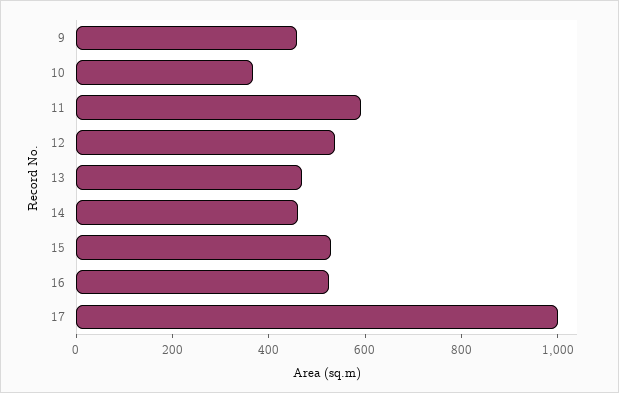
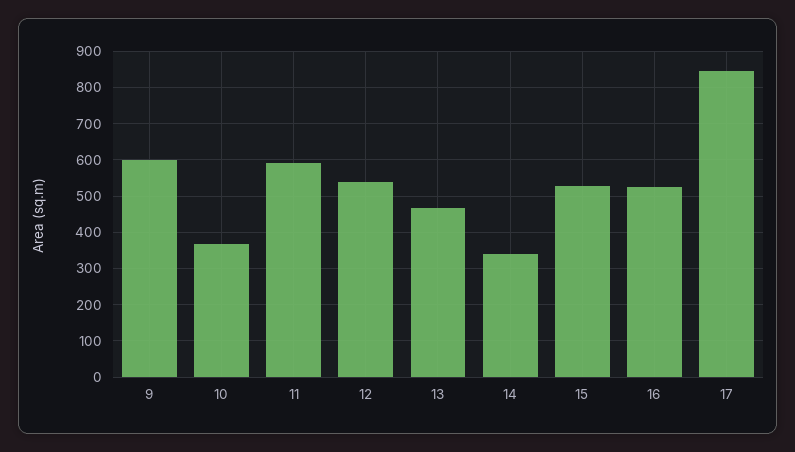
  {
-   "9": 450,
+   "9": 600,
    "10": 360,
    "11": 600,
    "12": 540,
    "13": 460,
-   "14": 450,
+   "14": 340,
    "15": 520,
    "16": 520,
-   "17": 1000
+   "17": 840
  }

